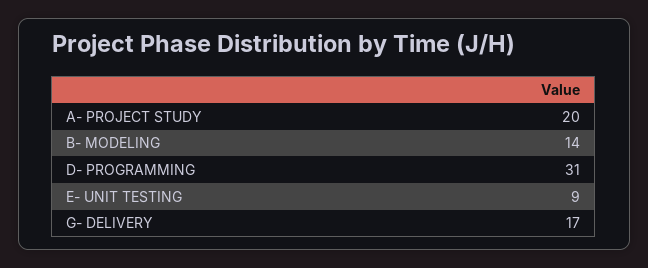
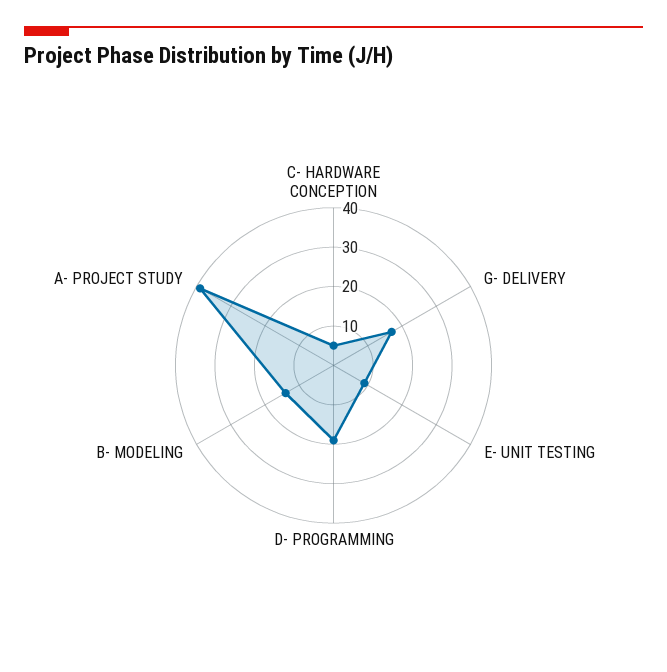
  {
-   "A- PROJECT STUDY": 20,
+   "A- PROJECT STUDY": 40,
    "B- MODELING": 14,
-   "D- PROGRAMMING": 31,
+   "D- PROGRAMMING": 20,
    "E- UNIT TESTING": 9,
-   "G- DELIVERY": 17
+   "G- DELIVERY": 17,
+   "C- HARDWARE CONCEPTION": 5
  }

